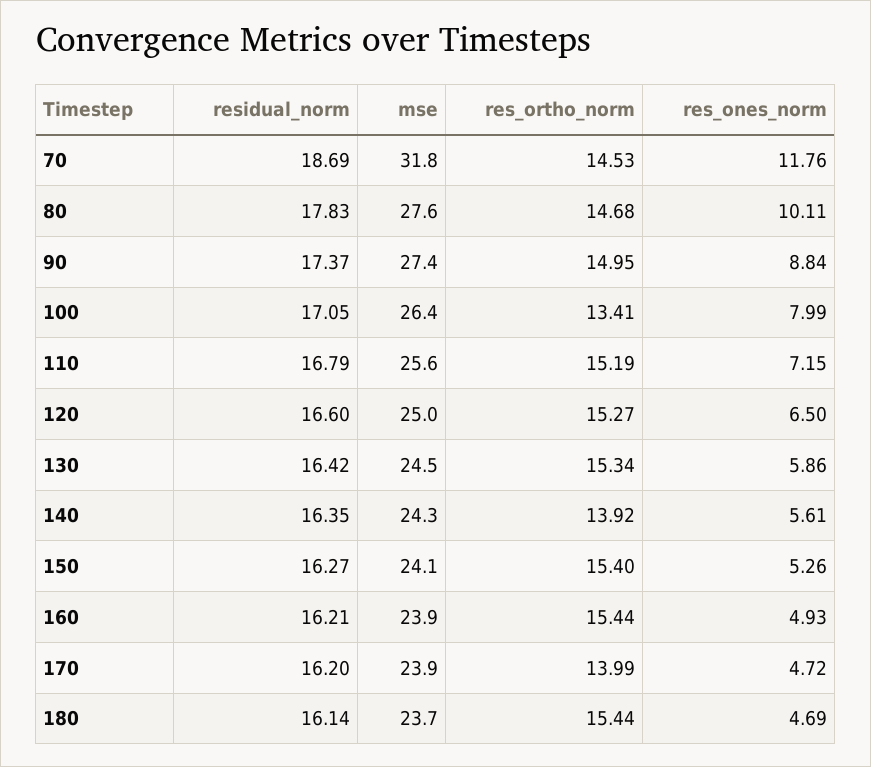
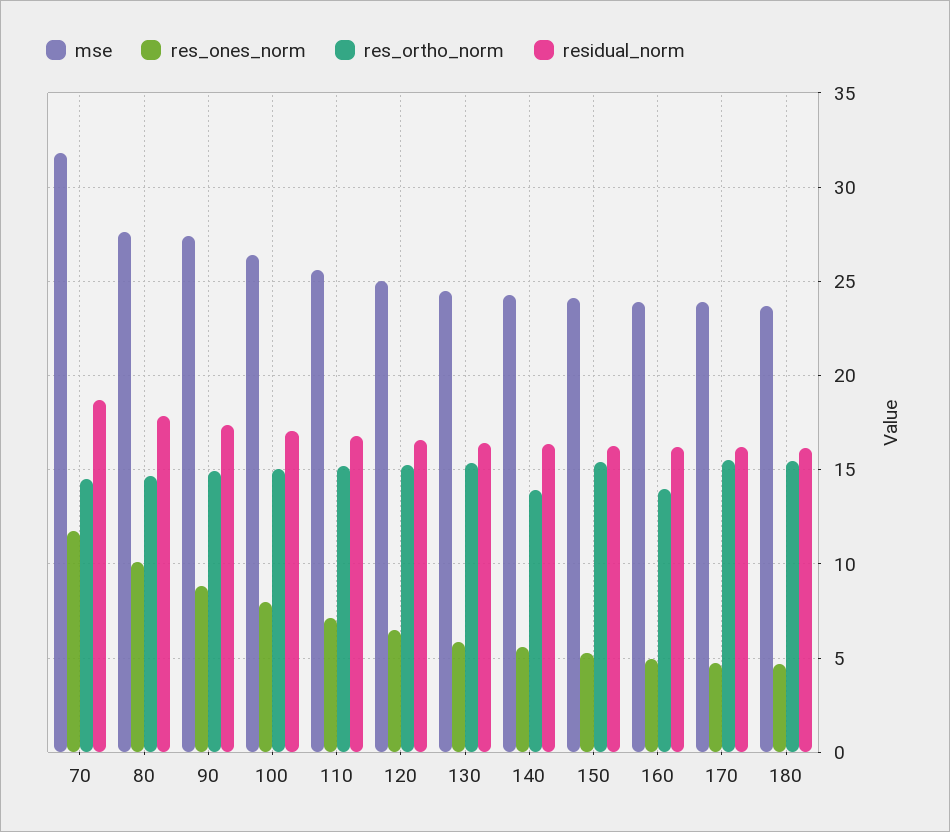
  {
    "residual_norm": {
      "70": 18.69,
      "80": 17.83,
      "90": 17.37,
      "100": 17.05,
      "110": 16.79,
      "120": 16.6,
      "130": 16.42,
      "140": 16.35,
      "150": 16.27,
      "160": 16.21,
      "170": 16.2,
      "180": 16.14
    },
    "mse": {
      "70": 31.8,
      "80": 27.6,
      "90": 27.4,
      "100": 26.4,
      "110": 25.6,
      "120": 25,
      "130": 24.5,
      "140": 24.3,
      "150": 24.1,
      "160": 23.9,
      "170": 23.9,
      "180": 23.7
    },
    "res_ortho_norm": {
      "70": 14.53,
      "80": 14.68,
      "90": 14.95,
-     "100": 13.41,
+     "100": 15,
      "110": 15.19,
      "120": 15.27,
      "130": 15.34,
      "140": 13.92,
      "150": 15.4,
-     "160": 15.44,
+     "160": 14,
-     "170": 13.99,
+     "170": 15.5,
      "180": 15.44
    },
    "res_ones_norm": {
      "70": 11.76,
      "80": 10.11,
      "90": 8.84,
      "100": 7.99,
      "110": 7.15,
      "120": 6.5,
      "130": 5.86,
      "140": 5.61,
      "150": 5.26,
      "160": 4.93,
      "170": 4.72,
      "180": 4.69
    }
  }

